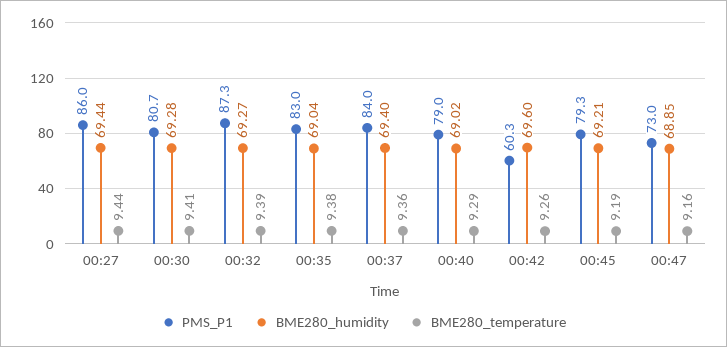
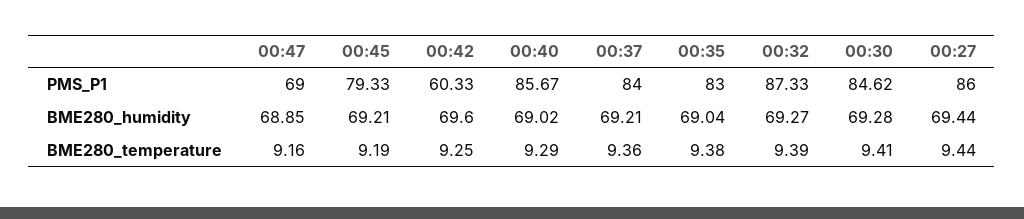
  {
    "PMS_P1": {
      "00:27": 86,
-     "00:30": 80.7,
+     "00:30": 84.62,
      "00:32": 87.33,
      "00:35": 83,
      "00:37": 84,
-     "00:40": 79,
+     "00:40": 85.67,
      "00:42": 60.33,
      "00:45": 79.33,
-     "00:47": 73
+     "00:47": 69
    },
    "BME280_humidity": {
      "00:27": 69.44,
      "00:30": 69.28,
      "00:32": 69.27,
      "00:35": 69.04,
-     "00:37": 69.4,
+     "00:37": 69.21,
      "00:40": 69.02,
      "00:42": 69.6,
      "00:45": 69.21,
      "00:47": 68.85
    },
    "BME280_temperature": {
      "00:27": 9.44,
      "00:30": 9.41,
      "00:32": 9.39,
      "00:35": 9.38,
      "00:37": 9.36,
      "00:40": 9.29,
-     "00:42": 9.26,
+     "00:42": 9.25,
      "00:45": 9.19,
      "00:47": 9.16
    }
  }

